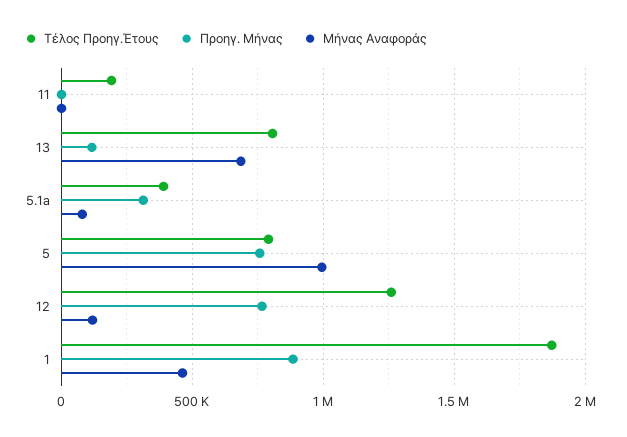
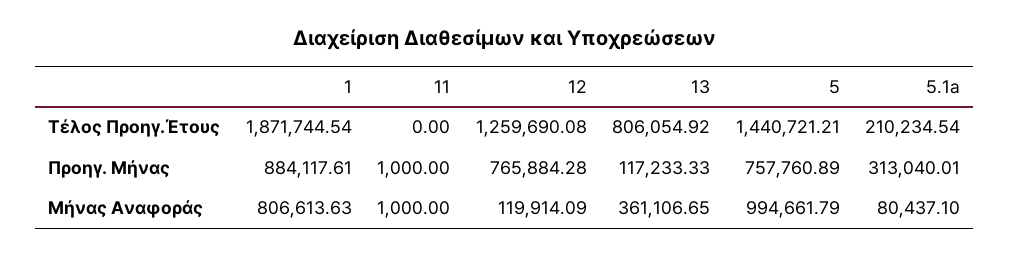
  {
    "Τέλος Προηγ.Έτους": {
-     "11": 200000,
+     "11": 0,
      "13": 806054.92,
-     "5.1a": 400000,
+     "5.1a": 210234.54,
-     "5": 800000,
+     "5": 1440721.21,
      "12": 1259690.08,
      "1": 1871744.54
    },
    "Προηγ. Μήνας": {
      "11": 1000,
      "13": 117233.33,
      "5.1a": 313040.01,
      "5": 757760.89,
      "12": 765884.28,
      "1": 884117.61
    },
    "Μήνας Αναφοράς": {
      "11": 1000,
-     "13": 700000,
+     "13": 361106.65,
      "5.1a": 80437.1,
      "5": 994661.79,
      "12": 119914.09,
-     "1": 450000
+     "1": 806613.63
    }
  }

